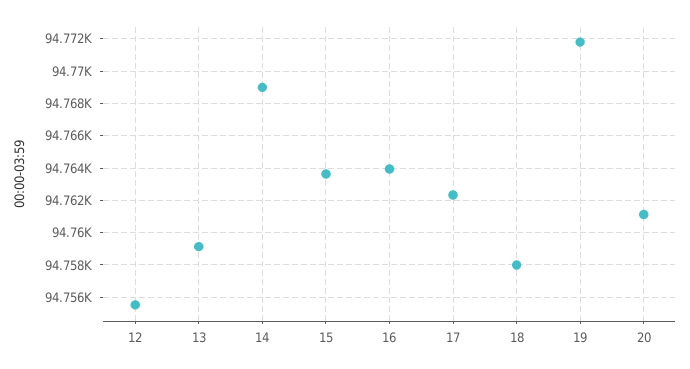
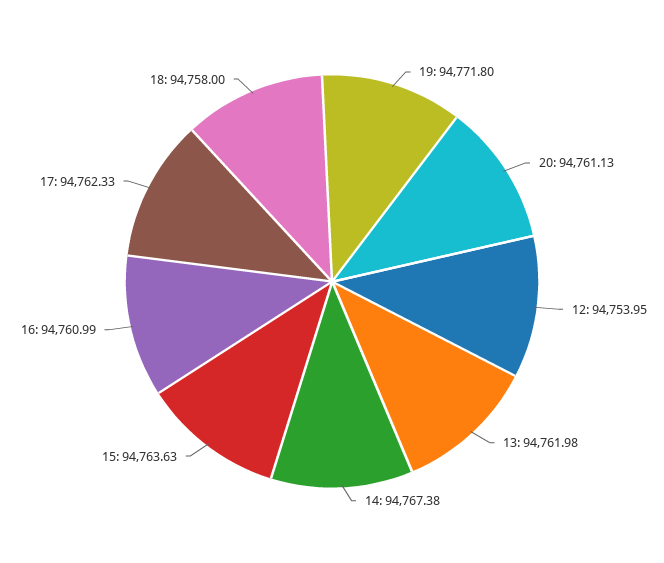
  {
-   "12": 94755.5,
+   "12": 94753.95,
-   "13": 94759,
+   "13": 94761.98,
-   "14": 94769,
+   "14": 94767.38,
    "15": 94763.63,
-   "16": 94764,
+   "16": 94760.99,
    "17": 94762.33,
    "18": 94758,
    "19": 94771.8,
    "20": 94761.13
  }

